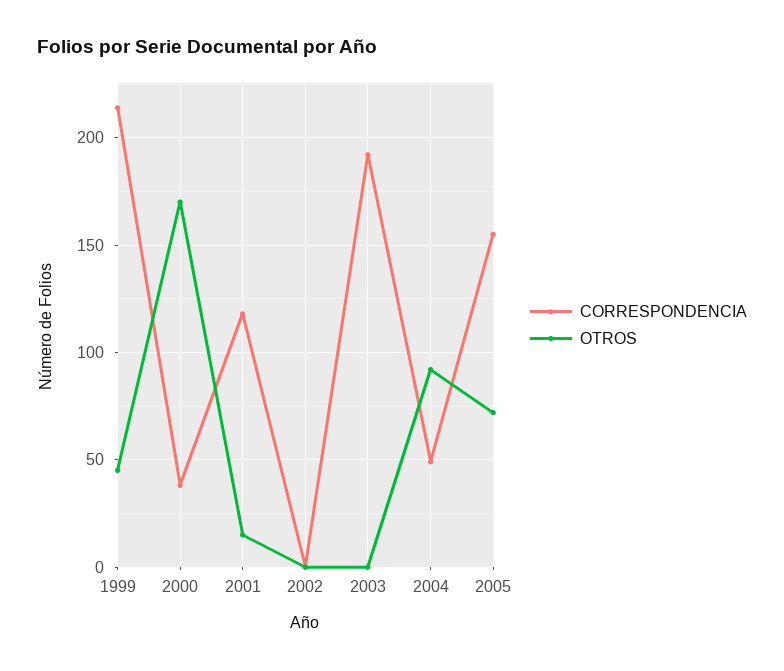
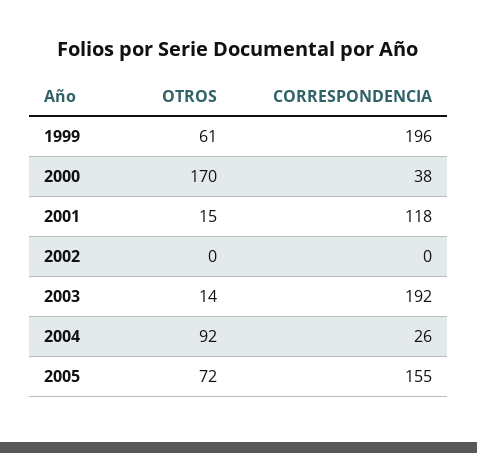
  {
    "CORRESPONDENCIA": {
-     "1999": 215,
+     "1999": 196,
      "2000": 38,
      "2001": 118,
      "2002": 0,
      "2003": 192,
-     "2004": 50,
+     "2004": 26,
      "2005": 155
    },
    "OTROS": {
-     "1999": 45,
+     "1999": 61,
      "2000": 170,
      "2001": 15,
      "2002": 0,
-     "2003": 0,
+     "2003": 14,
      "2004": 92,
      "2005": 72
    }
  }

